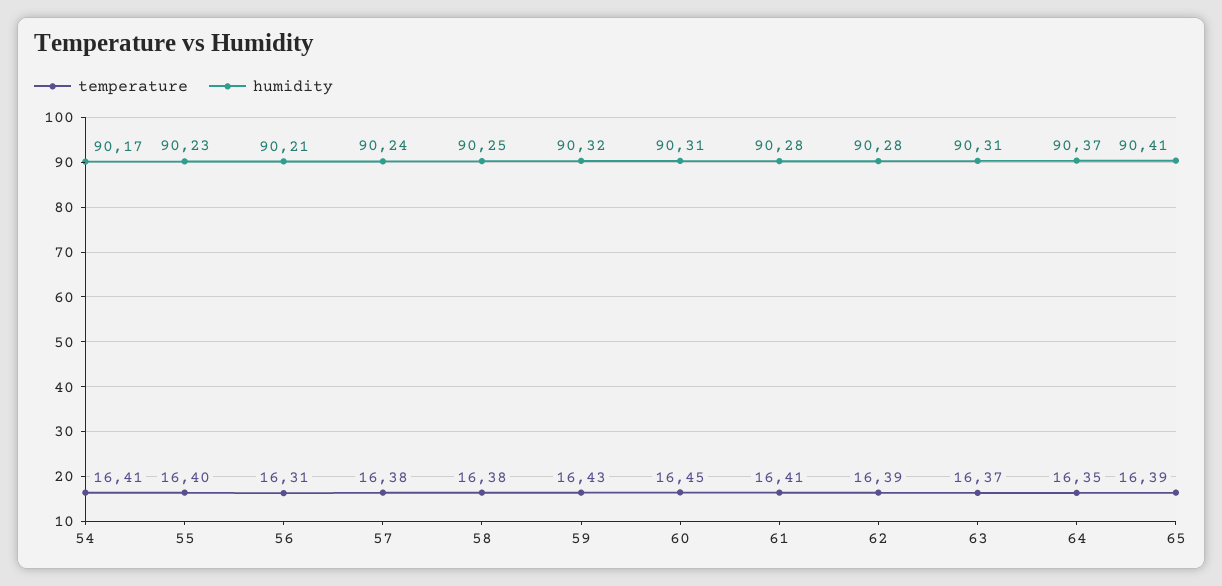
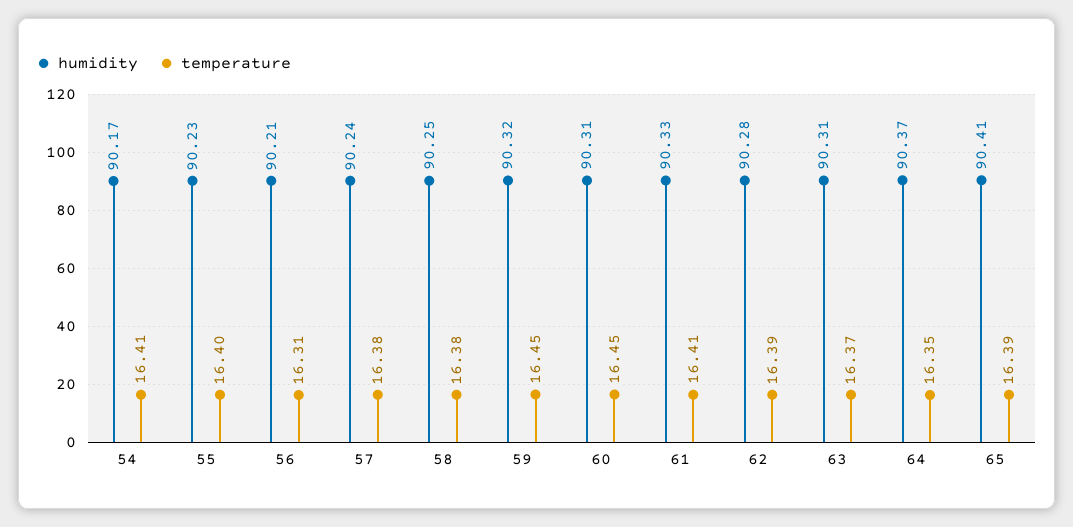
  {
    "temperature": {
      "54": 16.41,
      "55": 16.4,
      "56": 16.31,
      "57": 16.38,
      "58": 16.38,
-     "59": 16.43,
+     "59": 16.45,
      "60": 16.45,
      "61": 16.41,
      "62": 16.39,
      "63": 16.37,
      "64": 16.35,
      "65": 16.39
    },
    "humidity": {
      "54": 90.17,
      "55": 90.23,
      "56": 90.21,
      "57": 90.24,
      "58": 90.25,
      "59": 90.32,
      "60": 90.31,
-     "61": 90.28,
+     "61": 90.33,
      "62": 90.28,
      "63": 90.31,
      "64": 90.37,
      "65": 90.41
    }
  }

